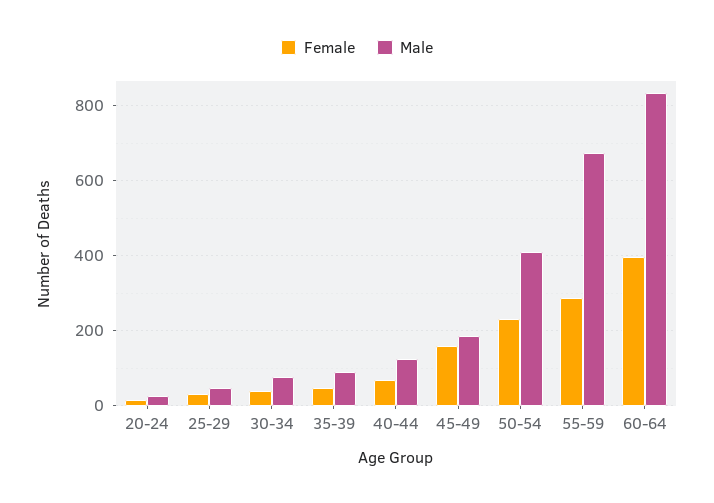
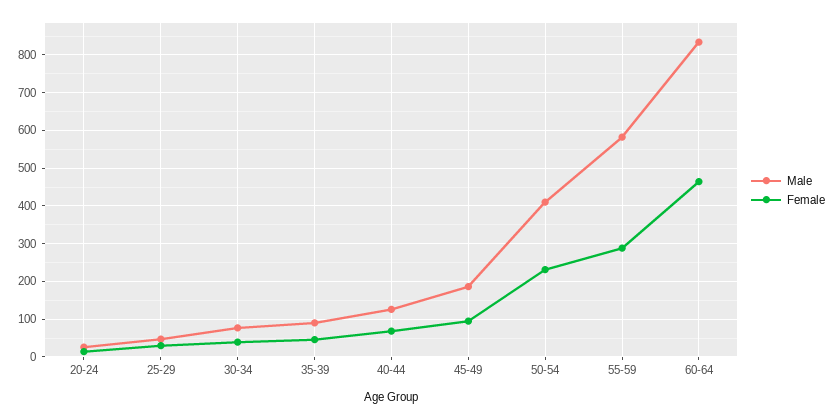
  {
    "Female": {
      "20-24": 20,
      "25-29": 40,
      "30-34": 40,
      "35-39": 40,
      "40-44": 60,
-     "45-49": 160,
+     "45-49": 100,
      "50-54": 240,
      "55-59": 280,
-     "60-64": 400
+     "60-64": 460
    },
    "Male": {
      "20-24": 20,
      "25-29": 40,
      "30-34": 80,
      "35-39": 100,
      "40-44": 120,
      "45-49": 180,
      "50-54": 420,
-     "55-59": 680,
+     "55-59": 580,
      "60-64": 840
    }
  }

